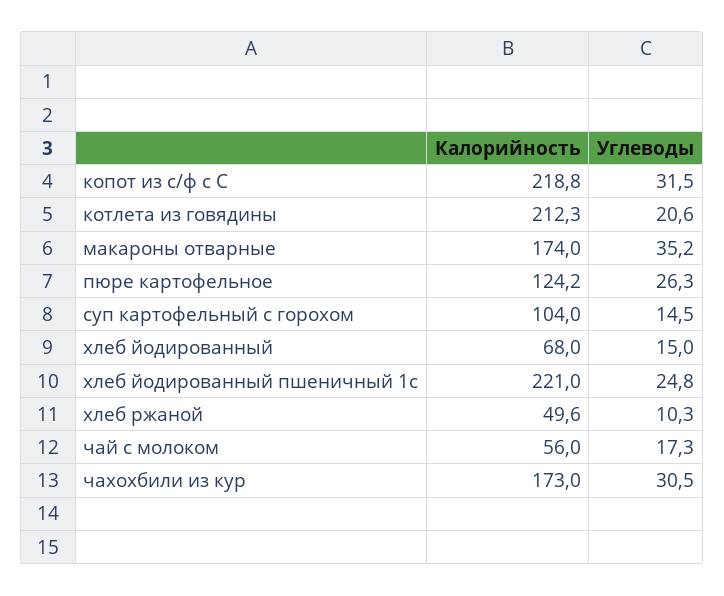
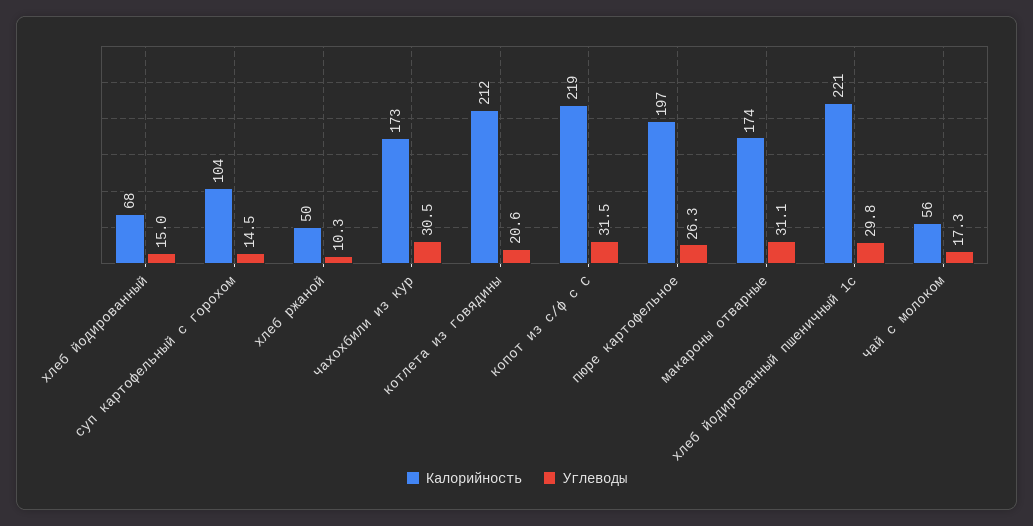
  {
    "Калорийность": {
      "копот из с/ф с С": 218.8,
      "котлета из говядины": 212.3,
      "макароны отварные": 174,
-     "пюре картофельное": 124.2,
+     "пюре картофельное": 197,
      "суп картофельный с горохом": 104,
      "хлеб йодированный": 68,
      "хлеб йодированный пшеничный 1с": 221,
      "хлеб ржаной": 49.6,
      "чай с молоком": 56,
      "чахохбили из кур": 173
    },
    "Углеводы": {
      "копот из с/ф с С": 31.5,
      "котлета из говядины": 20.6,
-     "макароны отварные": 35.2,
+     "макароны отварные": 31.1,
      "пюре картофельное": 26.3,
      "суп картофельный с горохом": 14.5,
      "хлеб йодированный": 15,
-     "хлеб йодированный пшеничный 1с": 24.8,
+     "хлеб йодированный пшеничный 1с": 29.8,
      "хлеб ржаной": 10.3,
      "чай с молоком": 17.3,
      "чахохбили из кур": 30.5
    }
  }

